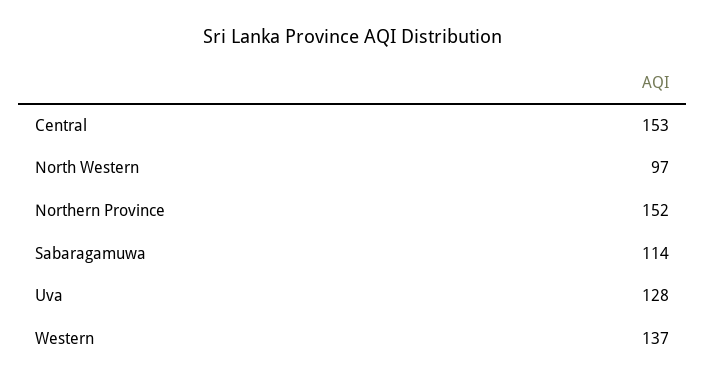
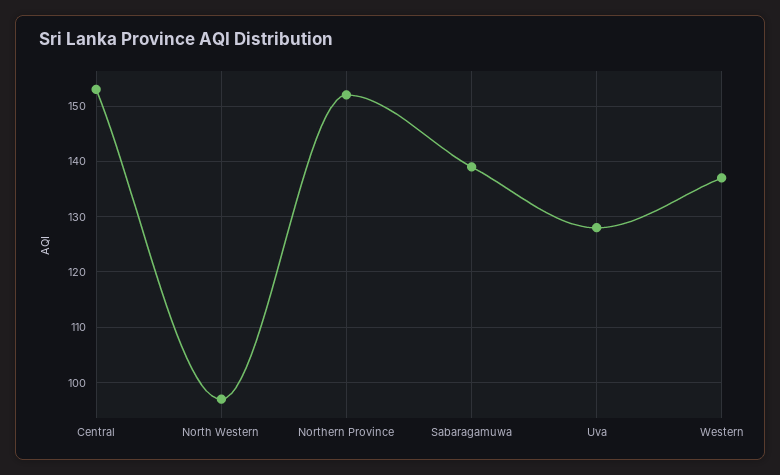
  {
    "Central": 153,
    "North Western": 97,
    "Northern Province": 152,
-   "Sabaragamuwa": 114,
+   "Sabaragamuwa": 140,
    "Uva": 128,
    "Western": 137
  }

